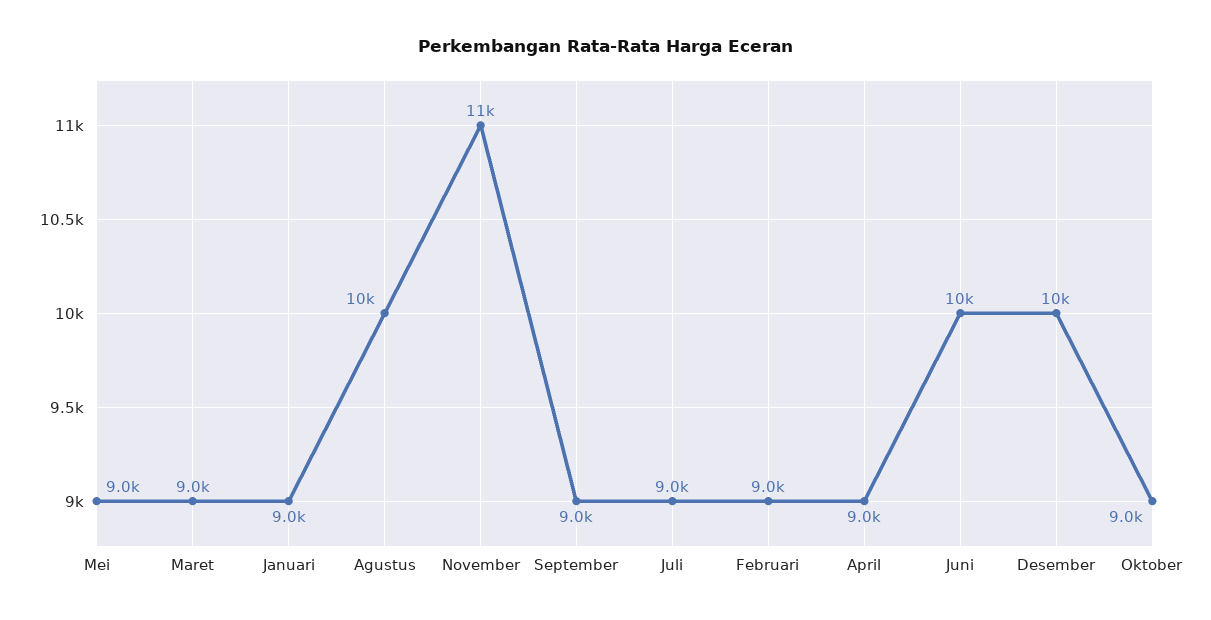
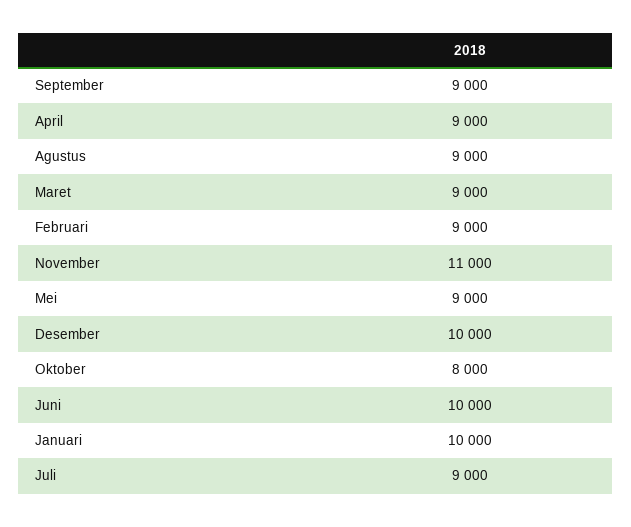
  {
    "Mei": 9000,
    "Maret": 9000,
-   "Januari": 9000,
+   "Januari": 10000,
-   "Agustus": 10000,
+   "Agustus": 9000,
    "November": 11000,
    "September": 9000,
    "Juli": 9000,
    "Februari": 9000,
    "April": 9000,
    "Juni": 10000,
    "Desember": 10000,
-   "Oktober": 9000
+   "Oktober": 8000
  }

